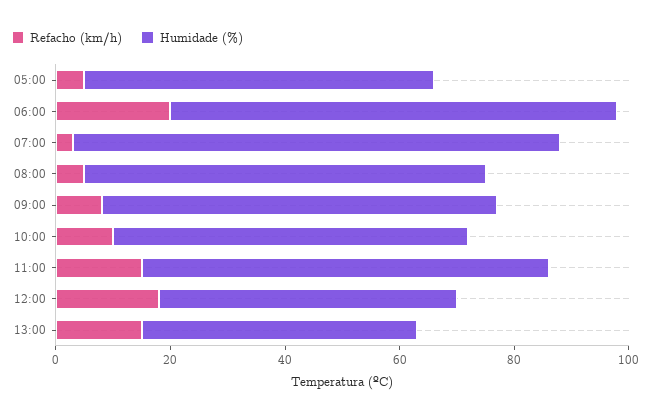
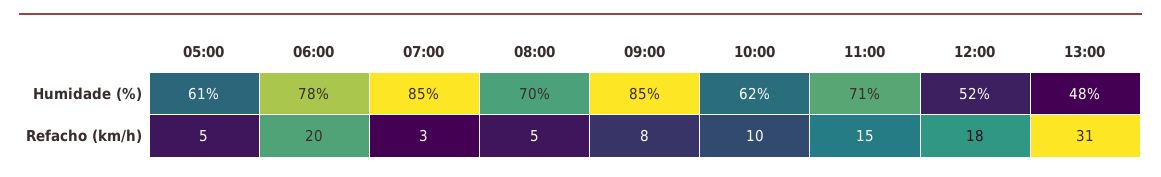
  {
    "Refacho (km/h)": {
      "05:00": 5,
      "06:00": 20,
      "07:00": 3,
      "08:00": 5,
      "09:00": 8,
      "10:00": 10,
      "11:00": 15,
      "12:00": 18,
-     "13:00": 15
+     "13:00": 31
    },
    "Humidade (%)": {
      "05:00": 61,
      "06:00": 78,
      "07:00": 85,
      "08:00": 70,
-     "09:00": 70,
+     "09:00": 85,
      "10:00": 62,
      "11:00": 71,
      "12:00": 52,
      "13:00": 48
    }
  }

